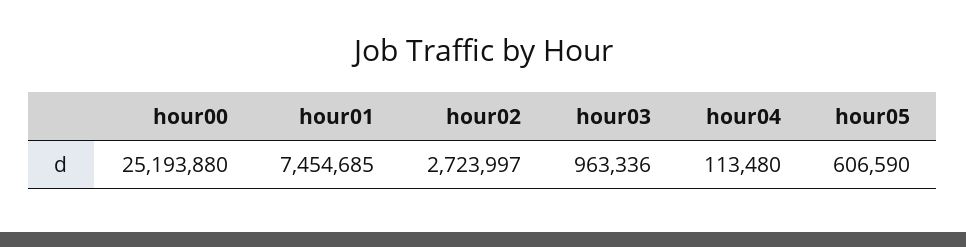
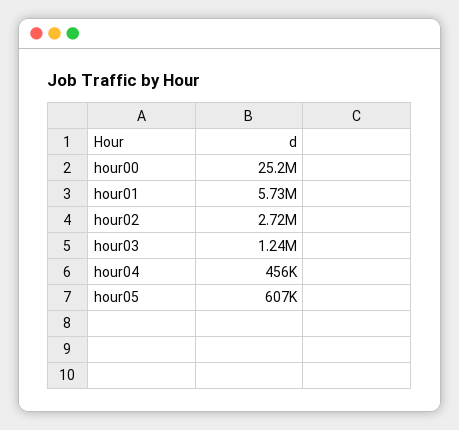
  {
    "hour00": 25193880,
-   "hour01": 7454685,
+   "hour01": 5730000,
    "hour02": 2723997,
-   "hour03": 963336,
+   "hour03": 1240000,
-   "hour04": 113480,
+   "hour04": 456000,
    "hour05": 606590
  }

